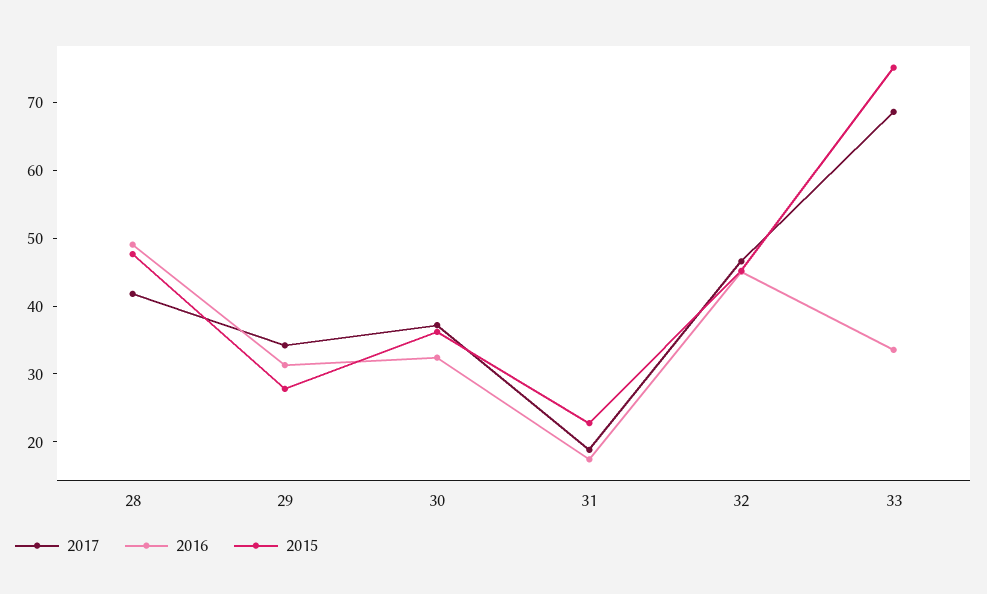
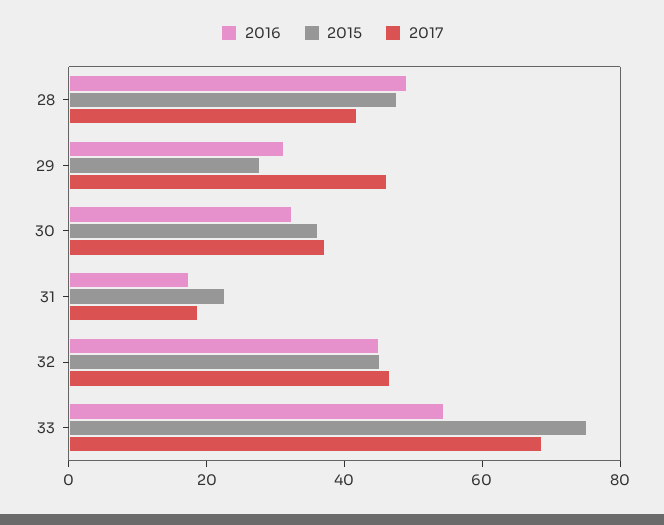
  {
    "2017": {
      "28": 42,
-     "29": 34,
+     "29": 45,
      "30": 38,
      "31": 18,
      "32": 46,
      "33": 68
    },
    "2016": {
      "28": 50,
      "29": 32,
      "30": 32,
      "31": 18,
      "32": 46,
-     "33": 34
+     "33": 55
    },
    "2015": {
      "28": 48,
      "29": 28,
      "30": 36,
      "31": 22,
      "32": 46,
      "33": 76
    }
  }

